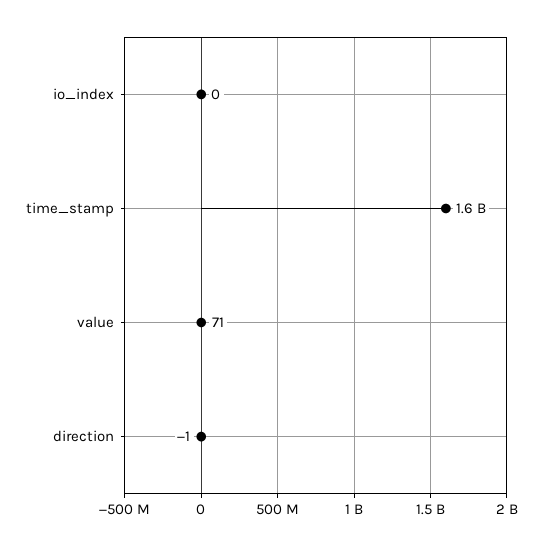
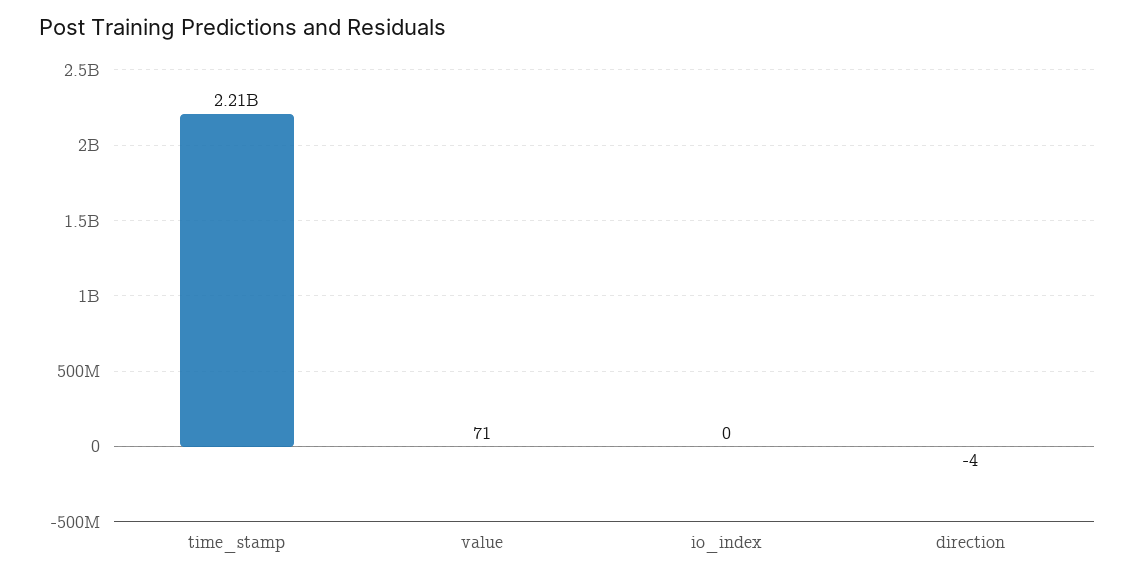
  {
    "io_index": 0,
-   "time_stamp": 1600000000,
+   "time_stamp": 2210000000,
    "value": 71,
-   "direction": -1
+   "direction": -4
  }

